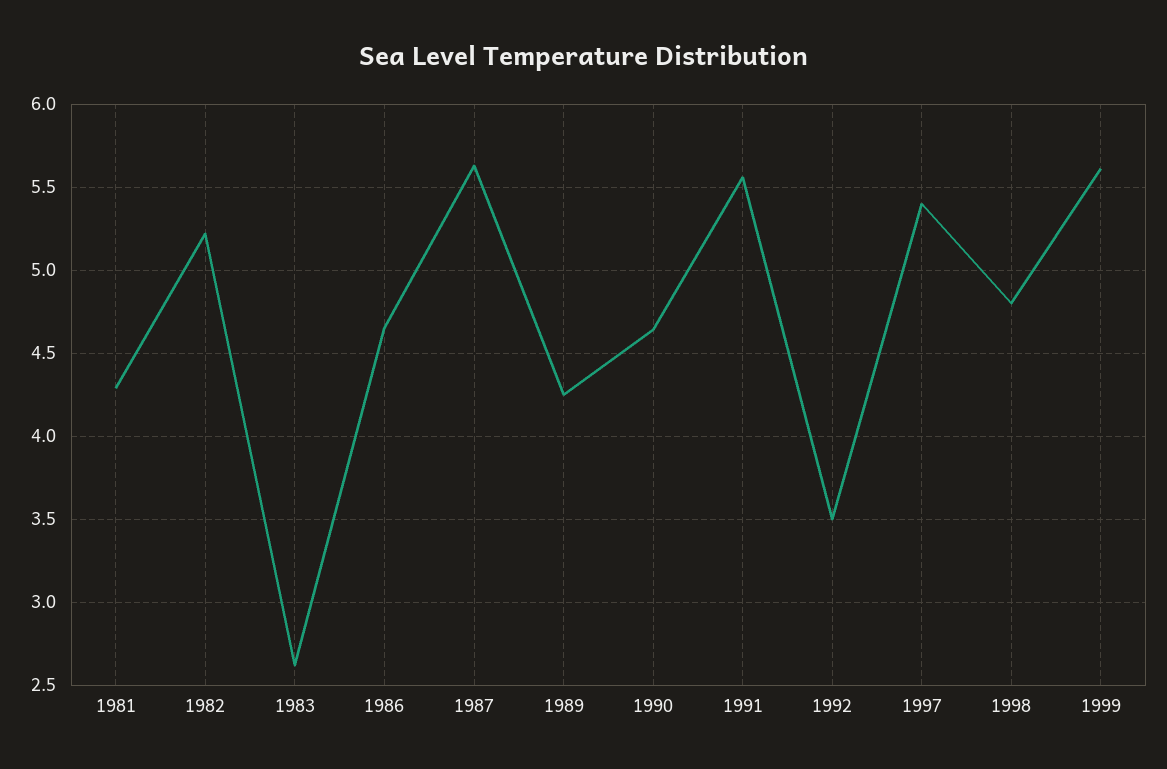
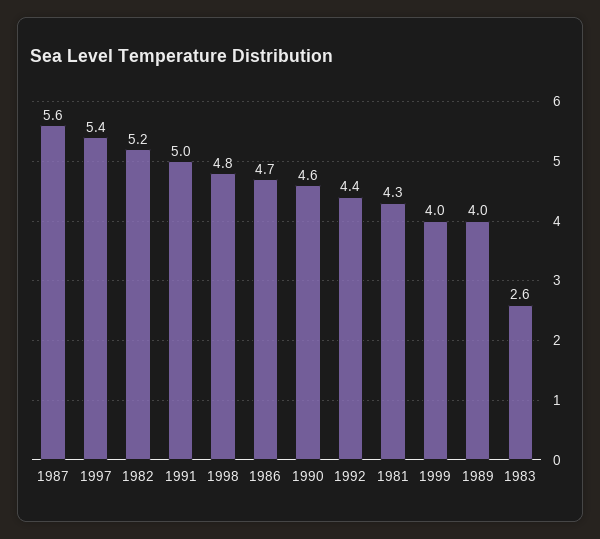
  {
    "1981": 4.3,
    "1982": 5.2,
    "1983": 2.6,
    "1986": 4.7,
    "1987": 5.6,
-   "1989": 4.25,
+   "1989": 4,
    "1990": 4.6,
-   "1991": 5.55,
+   "1991": 5,
-   "1992": 3.5,
+   "1992": 4.4,
    "1997": 5.4,
    "1998": 4.8,
-   "1999": 5.6
+   "1999": 4
  }

